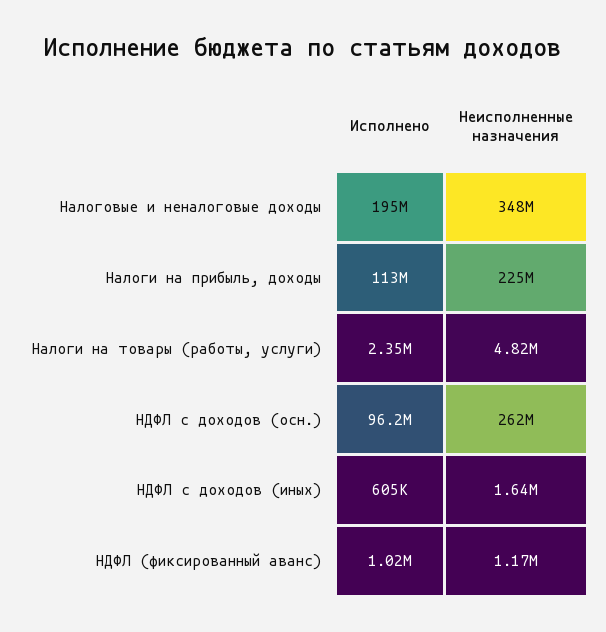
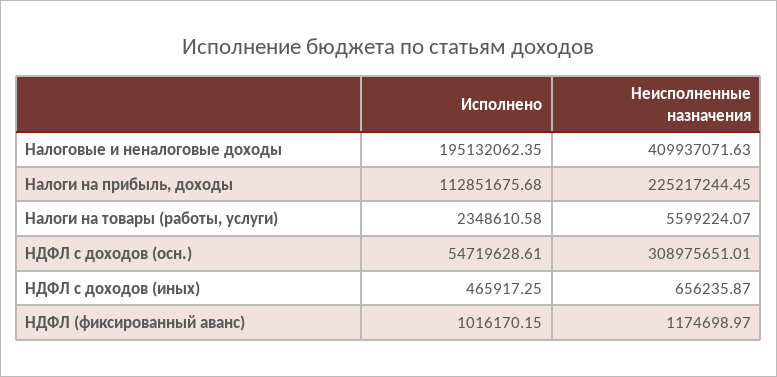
  {
    "Исполнено": {
      "Налоговые и неналоговые доходы": 195132062.35,
      "Налоги на прибыль, доходы": 112851675.68,
      "Налоги на товары (работы, услуги)": 2348610.58,
-     "НДФЛ с доходов (осн.)": 96200000,
+     "НДФЛ с доходов (осн.)": 54719628.61,
-     "НДФЛ с доходов (иных)": 605000,
+     "НДФЛ с доходов (иных)": 465917.25,
      "НДФЛ (фиксированный аванс)": 1016170.15
    },
    "Неисполненные назначения": {
-     "Налоговые и неналоговые доходы": 348000000,
+     "Налоговые и неналоговые доходы": 409937071.63,
      "Налоги на прибыль, доходы": 225217244.45,
-     "Налоги на товары (работы, услуги)": 4820000,
+     "Налоги на товары (работы, услуги)": 5599224.07,
-     "НДФЛ с доходов (осн.)": 262000000,
+     "НДФЛ с доходов (осн.)": 308975651.01,
-     "НДФЛ с доходов (иных)": 1640000,
+     "НДФЛ с доходов (иных)": 656235.87,
      "НДФЛ (фиксированный аванс)": 1174698.97
    }
  }

